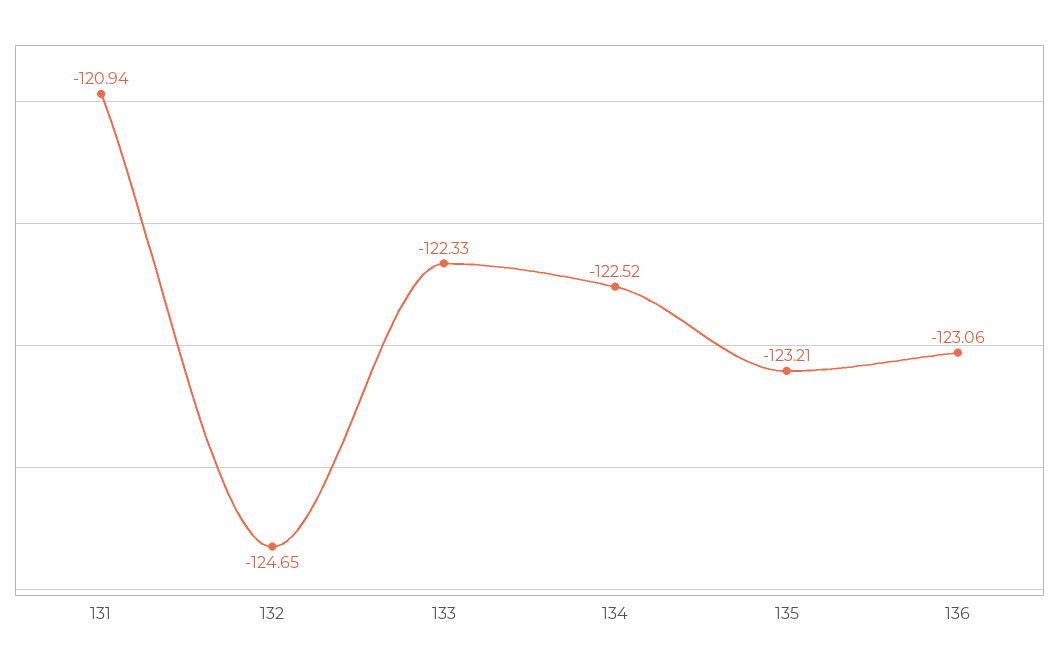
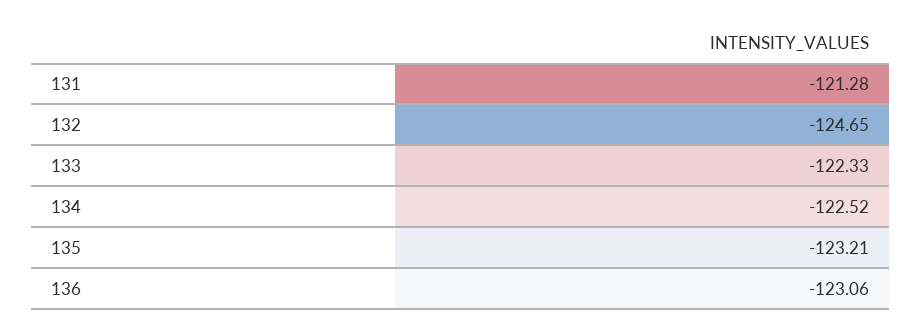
  {
-   "131": -120.94,
+   "131": -121.28,
    "132": -124.65,
    "133": -122.33,
    "134": -122.52,
    "135": -123.21,
    "136": -123.06
  }

